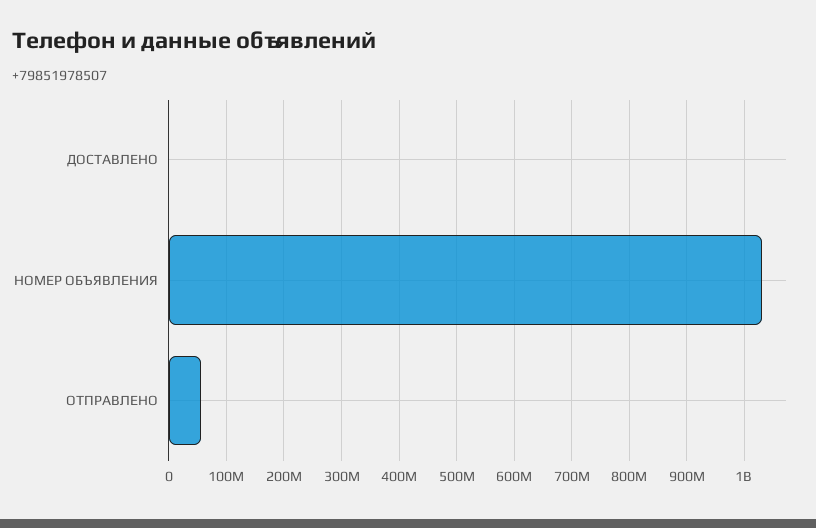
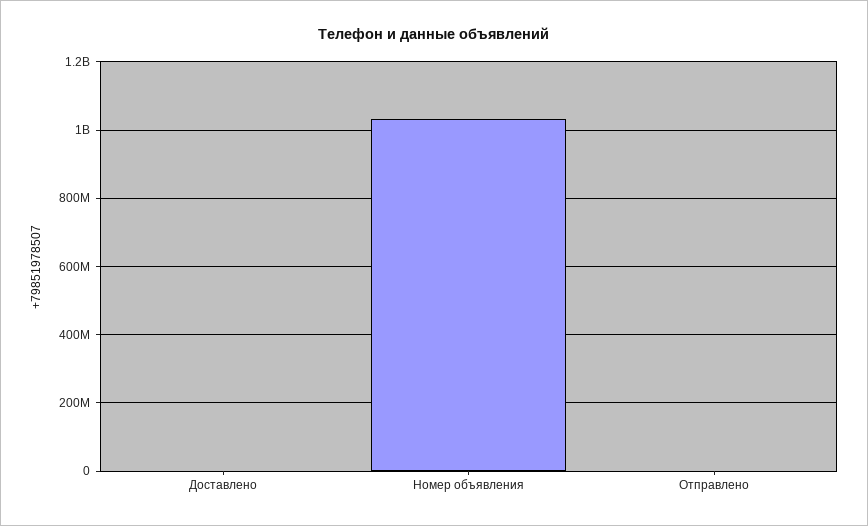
  {
    "ДОСТАВЛЕНО": 0,
    "НОМЕР ОБЪЯВЛЕНИЯ": 1040000000,
-   "ОТПРАВЛЕНО": 60000000
+   "ОТПРАВЛЕНО": 0
  }

